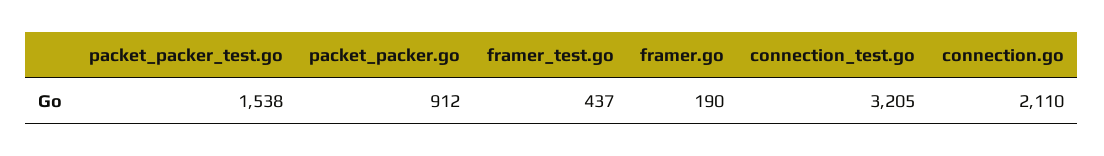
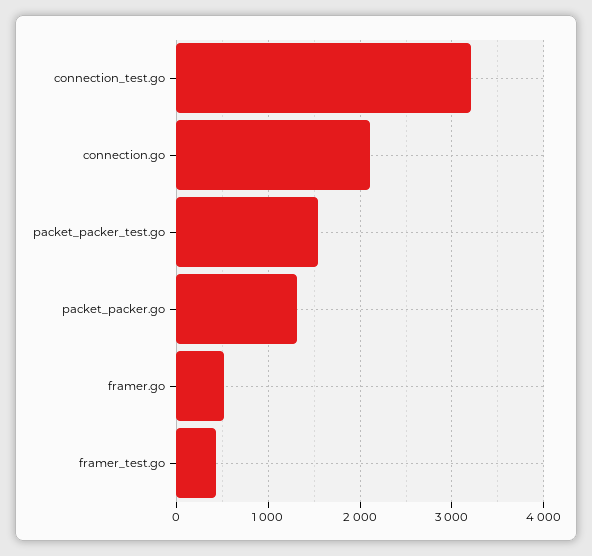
  {
    "packet_packer_test.go": 1538,
-   "packet_packer.go": 912,
+   "packet_packer.go": 1300,
    "framer_test.go": 437,
-   "framer.go": 190,
+   "framer.go": 500,
    "connection_test.go": 3205,
    "connection.go": 2110
  }

